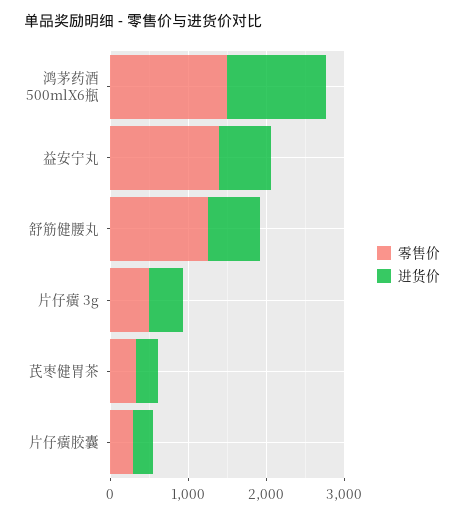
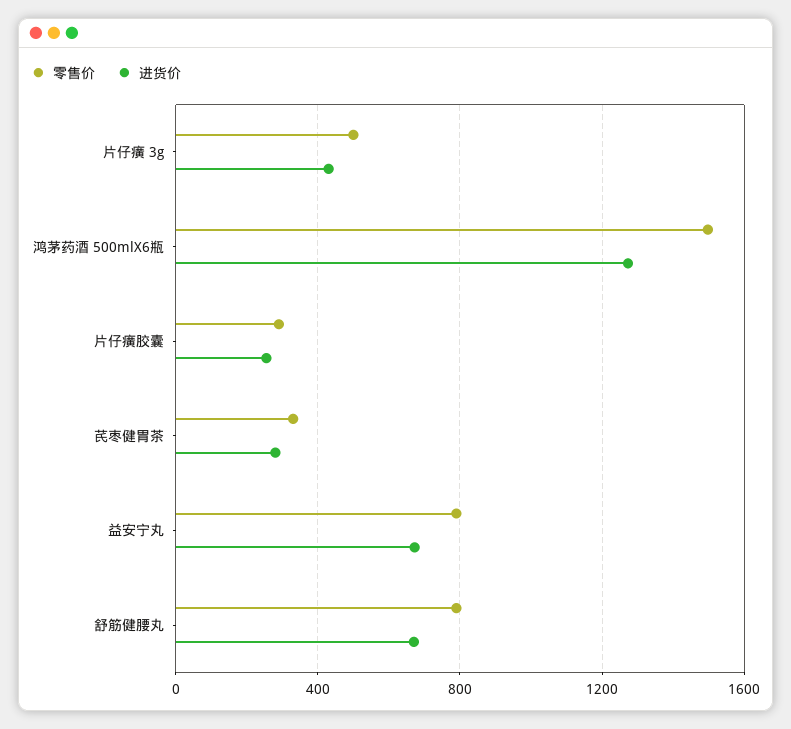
  {
    "零售价": {
      "鸿茅药酒 500mlX6瓶": 1500,
-     "益安宁丸": 1400,
+     "益安宁丸": 800,
-     "舒筋健腰丸": 1200,
+     "舒筋健腰丸": 800,
      "片仔癀 3g": 500,
      "芪枣健胃茶": 350,
      "片仔癀胶囊": 300
    },
    "进货价": {
      "鸿茅药酒 500mlX6瓶": 1250,
      "益安宁丸": 650,
      "舒筋健腰丸": 650,
      "片仔癀 3g": 450,
      "芪枣健胃茶": 300,
      "片仔癀胶囊": 250
    }
  }

